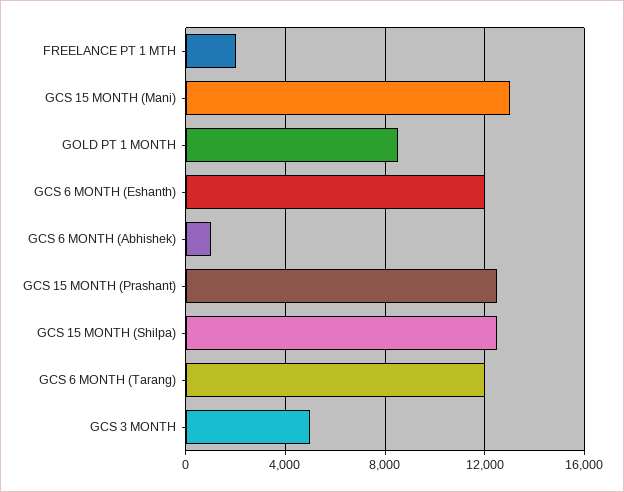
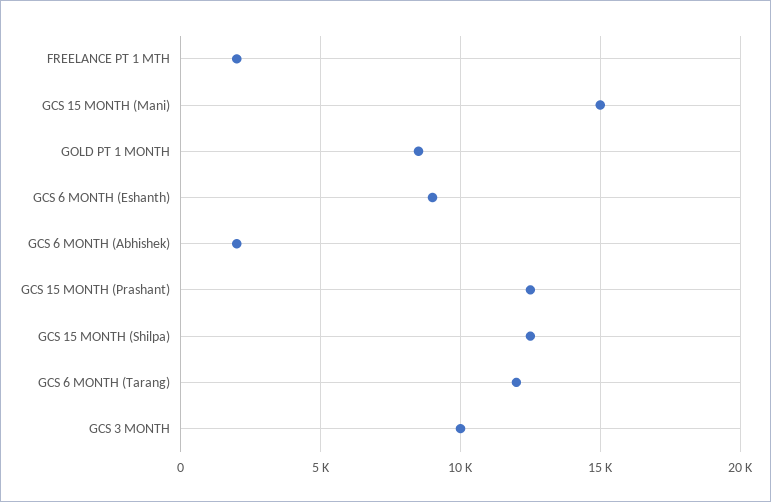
  {
    "FREELANCE PT 1 MTH": 2000,
-   "GCS 15 MONTH (Mani)": 13000,
+   "GCS 15 MONTH (Mani)": 15000,
    "GOLD PT 1 MONTH": 8500,
-   "GCS 6 MONTH (Eshanth)": 12000,
+   "GCS 6 MONTH (Eshanth)": 9000,
-   "GCS 6 MONTH (Abhishek)": 1000,
+   "GCS 6 MONTH (Abhishek)": 2000,
    "GCS 15 MONTH (Prashant)": 12500,
    "GCS 15 MONTH (Shilpa)": 12500,
    "GCS 6 MONTH (Tarang)": 12000,
-   "GCS 3 MONTH": 5000
+   "GCS 3 MONTH": 10000
  }

